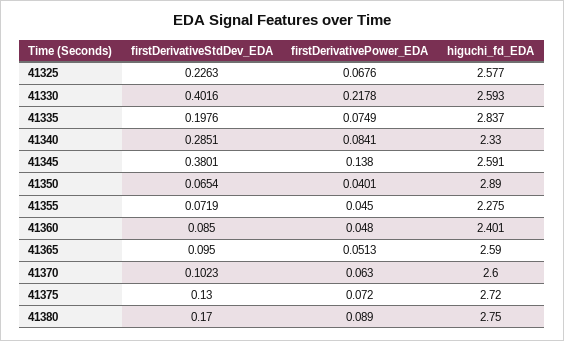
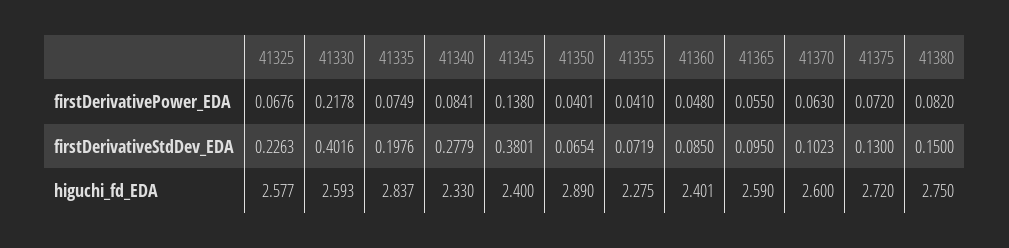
  {
    "firstDerivativeStdDev_EDA": {
      "41325": 0.2263,
      "41330": 0.4016,
      "41335": 0.1976,
-     "41340": 0.2851,
+     "41340": 0.2779,
      "41345": 0.3801,
      "41350": 0.0654,
      "41355": 0.0719,
      "41360": 0.085,
      "41365": 0.095,
      "41370": 0.1023,
      "41375": 0.13,
-     "41380": 0.17
+     "41380": 0.15
    },
    "firstDerivativePower_EDA": {
      "41325": 0.0676,
      "41330": 0.2178,
      "41335": 0.0749,
      "41340": 0.0841,
      "41345": 0.138,
      "41350": 0.0401,
-     "41355": 0.045,
+     "41355": 0.041,
      "41360": 0.048,
-     "41365": 0.0513,
+     "41365": 0.055,
      "41370": 0.063,
      "41375": 0.072,
-     "41380": 0.089
+     "41380": 0.082
    },
    "higuchi_fd_EDA": {
      "41325": 2.577,
      "41330": 2.593,
      "41335": 2.837,
      "41340": 2.33,
-     "41345": 2.591,
+     "41345": 2.4,
      "41350": 2.89,
      "41355": 2.275,
      "41360": 2.401,
      "41365": 2.59,
      "41370": 2.6,
      "41375": 2.72,
      "41380": 2.75
    }
  }

